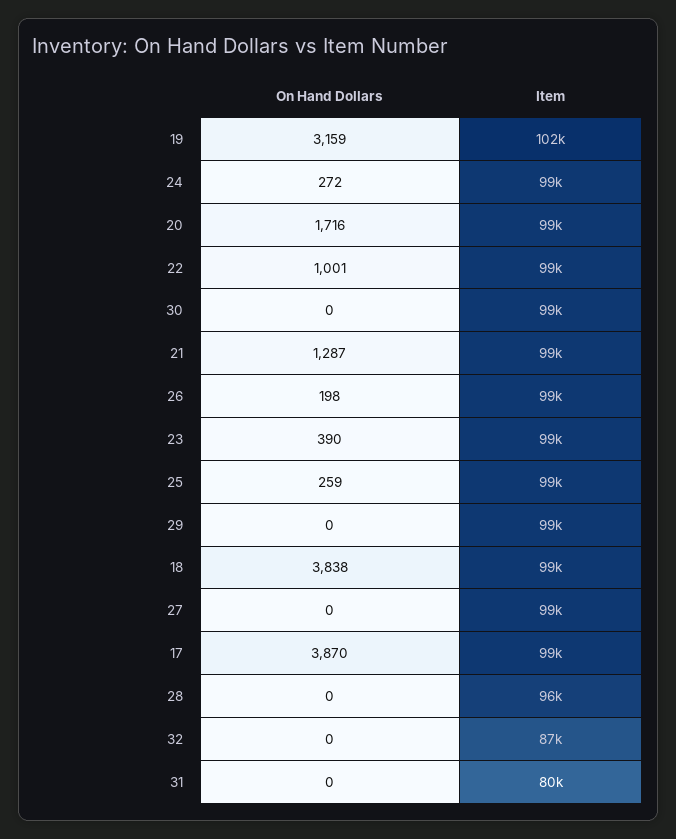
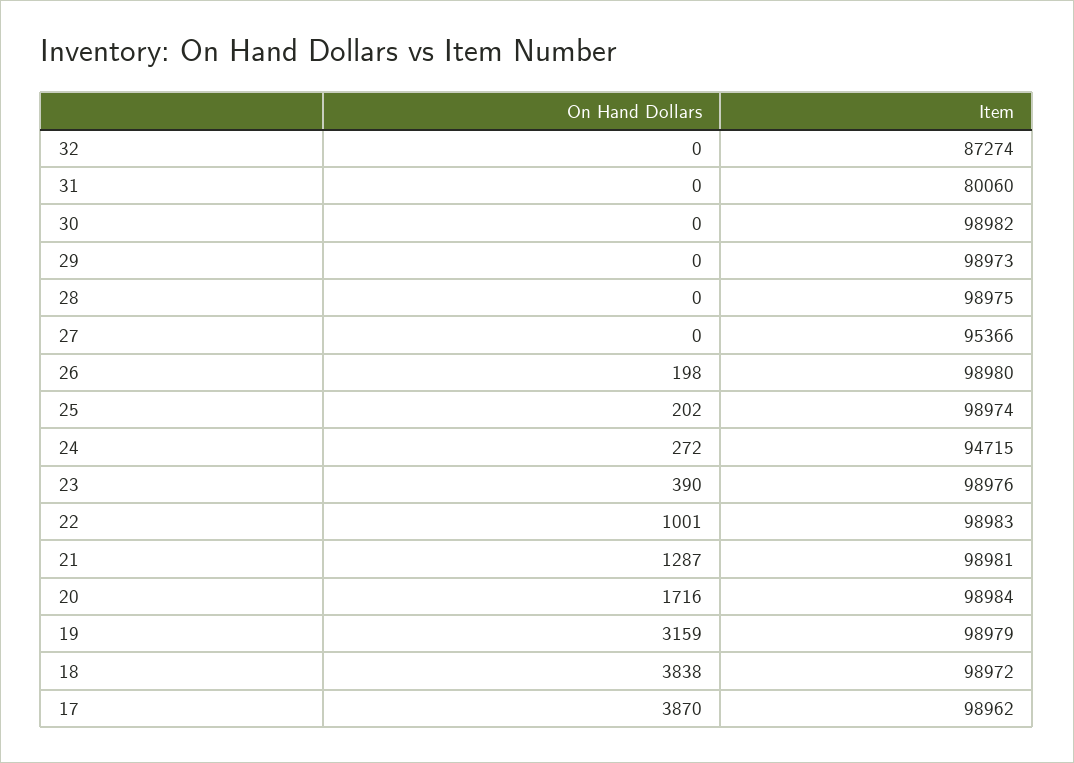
  {
    "On Hand Dollars": {
      "19": 3159,
      "24": 272,
      "20": 1716,
      "22": 1001,
      "30": 0,
      "21": 1287,
      "26": 198,
      "23": 390,
-     "25": 259,
+     "25": 202,
      "29": 0,
      "18": 3838,
      "27": 0,
      "17": 3870,
      "28": 0,
      "32": 0,
      "31": 0
    },
    "Item": {
-     "19": 102000,
+     "19": 98979,
-     "24": 99000,
+     "24": 94715,
      "20": 98984,
      "22": 98983,
      "30": 98982,
      "21": 98981,
      "26": 98980,
      "23": 98976,
      "25": 98974,
      "29": 98973,
      "18": 98972,
-     "27": 99000,
+     "27": 95366,
      "17": 98962,
-     "28": 96000,
+     "28": 98975,
      "32": 87274,
      "31": 80060
    }
  }

